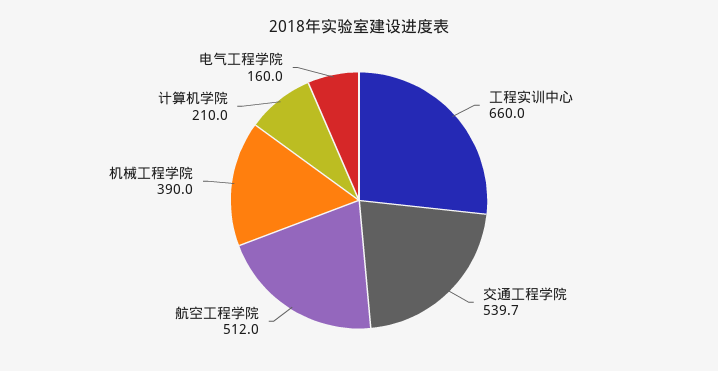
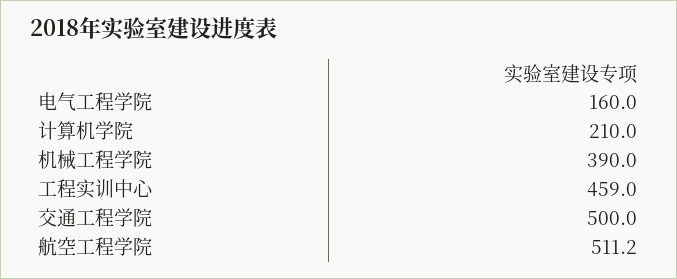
  {
-   "工程实训中心": 660,
+   "工程实训中心": 459,
-   "交通工程学院": 539.7,
+   "交通工程学院": 500,
-   "航空工程学院": 512,
+   "航空工程学院": 511.2,
    "机械工程学院": 390,
    "计算机学院": 210,
    "电气工程学院": 160
  }

